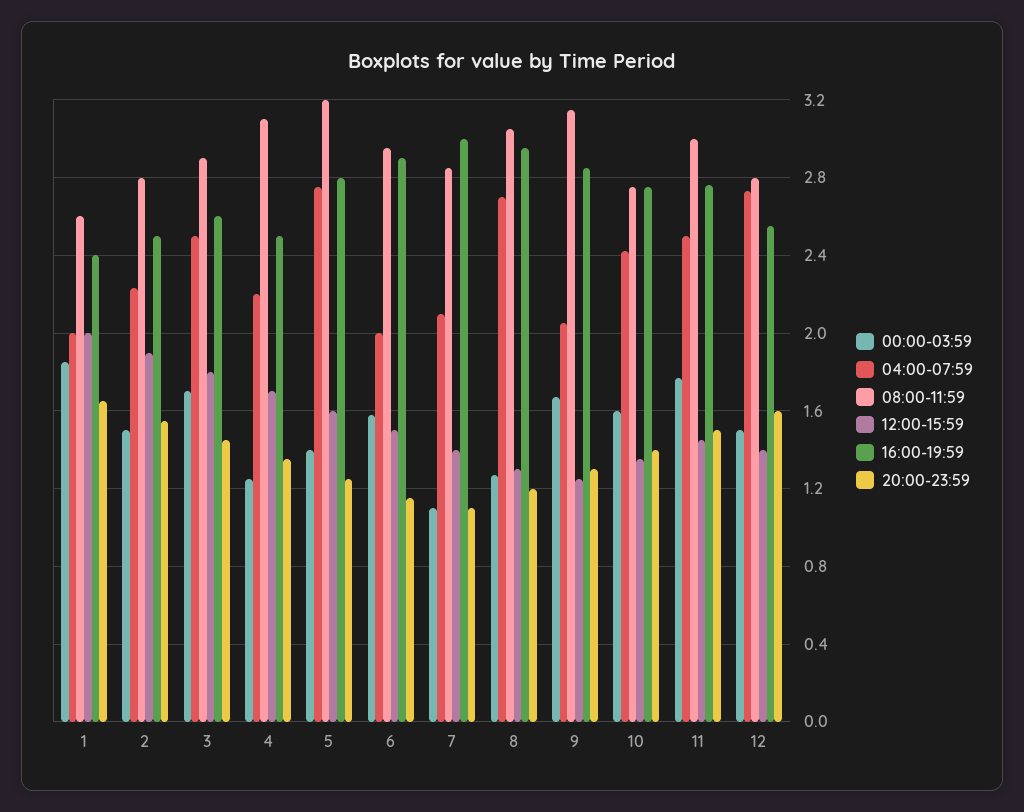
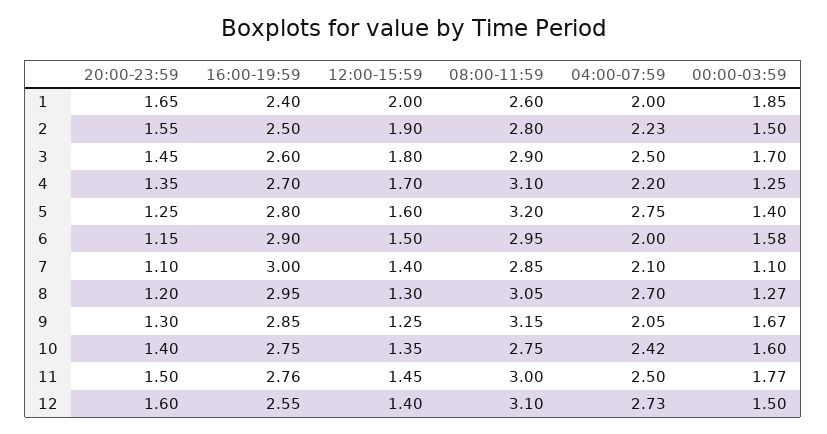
  {
    "00:00-03:59": {
      "1": 1.85,
      "2": 1.5,
      "3": 1.7,
      "4": 1.25,
      "5": 1.4,
      "6": 1.58,
      "7": 1.1,
      "8": 1.27,
      "9": 1.67,
      "10": 1.6,
      "11": 1.77,
      "12": 1.5
    },
    "04:00-07:59": {
      "1": 2,
      "2": 2.23,
      "3": 2.5,
      "4": 2.2,
      "5": 2.75,
      "6": 2,
      "7": 2.1,
      "8": 2.7,
      "9": 2.05,
      "10": 2.42,
      "11": 2.5,
      "12": 2.73
    },
    "08:00-11:59": {
      "1": 2.6,
      "2": 2.8,
      "3": 2.9,
      "4": 3.1,
      "5": 3.2,
      "6": 2.95,
      "7": 2.85,
      "8": 3.05,
      "9": 3.15,
      "10": 2.75,
      "11": 3,
-     "12": 2.8
+     "12": 3.1
    },
    "12:00-15:59": {
      "1": 2,
      "2": 1.9,
      "3": 1.8,
      "4": 1.7,
      "5": 1.6,
      "6": 1.5,
      "7": 1.4,
      "8": 1.3,
      "9": 1.25,
      "10": 1.35,
      "11": 1.45,
      "12": 1.4
    },
    "16:00-19:59": {
      "1": 2.4,
      "2": 2.5,
      "3": 2.6,
-     "4": 2.5,
+     "4": 2.7,
      "5": 2.8,
      "6": 2.9,
      "7": 3,
      "8": 2.95,
      "9": 2.85,
      "10": 2.75,
      "11": 2.76,
      "12": 2.55
    },
    "20:00-23:59": {
      "1": 1.65,
      "2": 1.55,
      "3": 1.45,
      "4": 1.35,
      "5": 1.25,
      "6": 1.15,
      "7": 1.1,
      "8": 1.2,
      "9": 1.3,
      "10": 1.4,
      "11": 1.5,
      "12": 1.6
    }
  }

